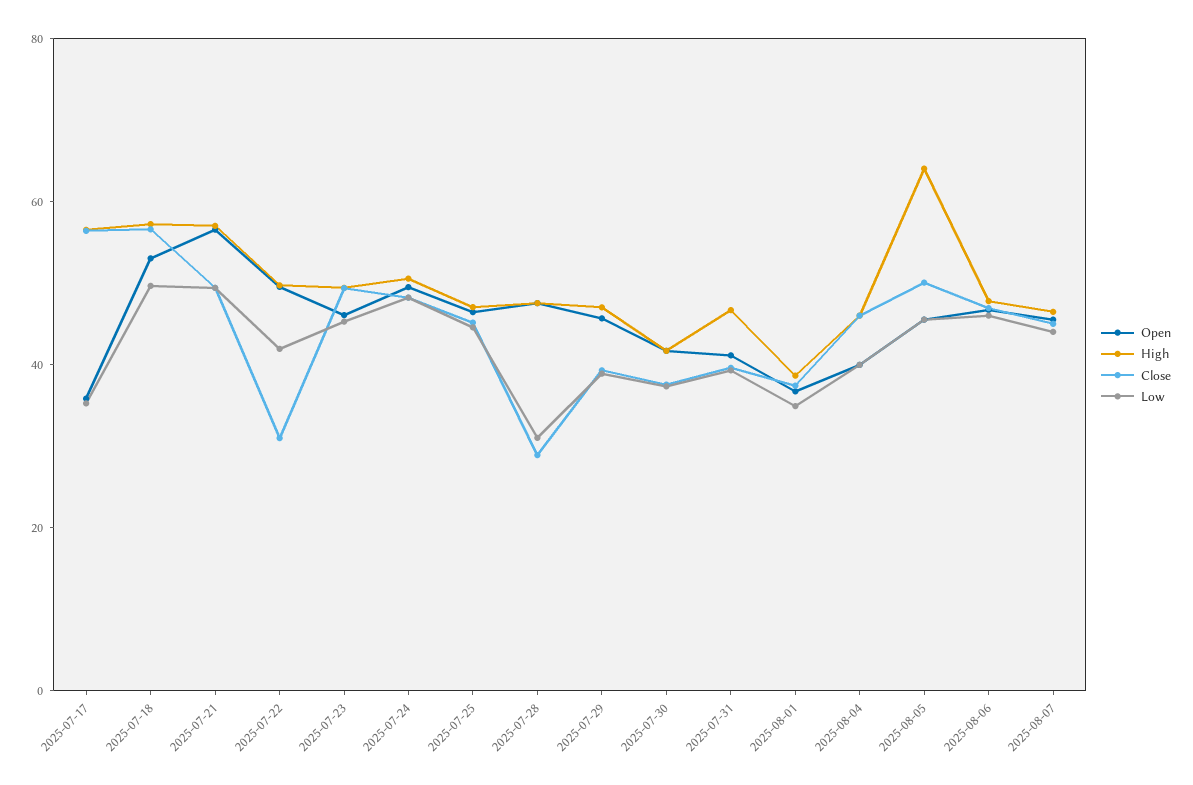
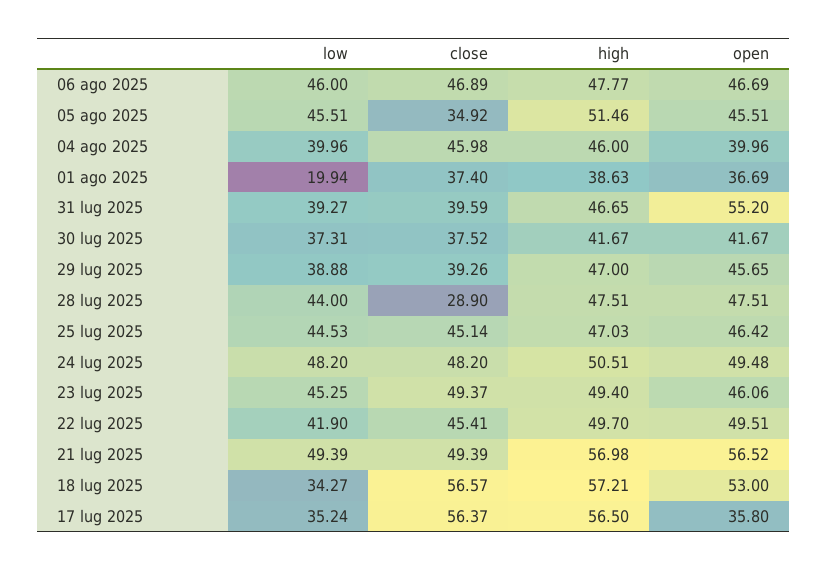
  {
    "Open": {
      "2025-07-17": 35.8,
      "2025-07-18": 53,
      "2025-07-21": 56.52,
      "2025-07-22": 49.51,
      "2025-07-23": 46.06,
      "2025-07-24": 49.48,
      "2025-07-25": 46.42,
      "2025-07-28": 47.51,
      "2025-07-29": 45.65,
      "2025-07-30": 41.67,
-     "2025-07-31": 40,
+     "2025-07-31": 55.2,
      "2025-08-01": 36.69,
      "2025-08-04": 39.96,
      "2025-08-05": 45.51,
-     "2025-08-06": 46.69,
+     "2025-08-06": 46.69
-     "2025-08-07": 45
    },
    "High": {
      "2025-07-17": 56.5,
      "2025-07-18": 57.21,
      "2025-07-21": 56.98,
      "2025-07-22": 49.7,
      "2025-07-23": 49.4,
      "2025-07-24": 50.51,
      "2025-07-25": 47.03,
      "2025-07-28": 47.51,
      "2025-07-29": 47,
      "2025-07-30": 41.67,
      "2025-07-31": 46.65,
      "2025-08-01": 38.63,
      "2025-08-04": 46,
-     "2025-08-05": 65,
+     "2025-08-05": 51.46,
-     "2025-08-06": 47.77,
+     "2025-08-06": 47.77
-     "2025-08-07": 45
    },
    "Close": {
      "2025-07-17": 56.37,
      "2025-07-18": 56.57,
      "2025-07-21": 49.39,
-     "2025-07-22": 30,
+     "2025-07-22": 45.41,
      "2025-07-23": 49.37,
      "2025-07-24": 48.2,
      "2025-07-25": 45.14,
      "2025-07-28": 28.9,
      "2025-07-29": 39.26,
      "2025-07-30": 37.52,
      "2025-07-31": 39.59,
      "2025-08-01": 37.4,
      "2025-08-04": 45.98,
-     "2025-08-05": 50,
+     "2025-08-05": 34.92,
-     "2025-08-06": 46.89,
+     "2025-08-06": 46.89
-     "2025-08-07": 45
    },
    "Low": {
      "2025-07-17": 35.24,
-     "2025-07-18": 50,
+     "2025-07-18": 34.27,
      "2025-07-21": 49.39,
      "2025-07-22": 41.9,
      "2025-07-23": 45.25,
      "2025-07-24": 48.2,
      "2025-07-25": 44.53,
-     "2025-07-28": 30,
+     "2025-07-28": 44,
      "2025-07-29": 38.88,
      "2025-07-30": 37.31,
      "2025-07-31": 39.27,
-     "2025-08-01": 35,
+     "2025-08-01": 19.94,
      "2025-08-04": 39.96,
      "2025-08-05": 45.51,
-     "2025-08-06": 46,
+     "2025-08-06": 46
-     "2025-08-07": 45
    }
  }

